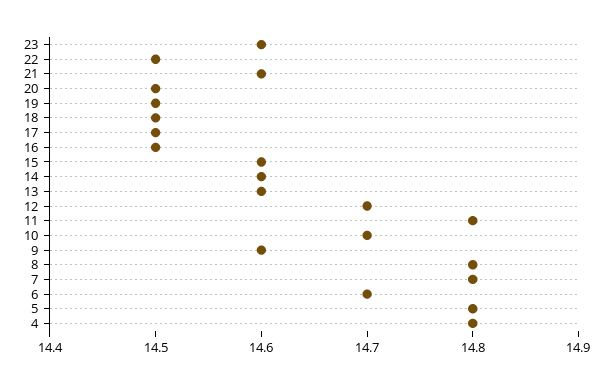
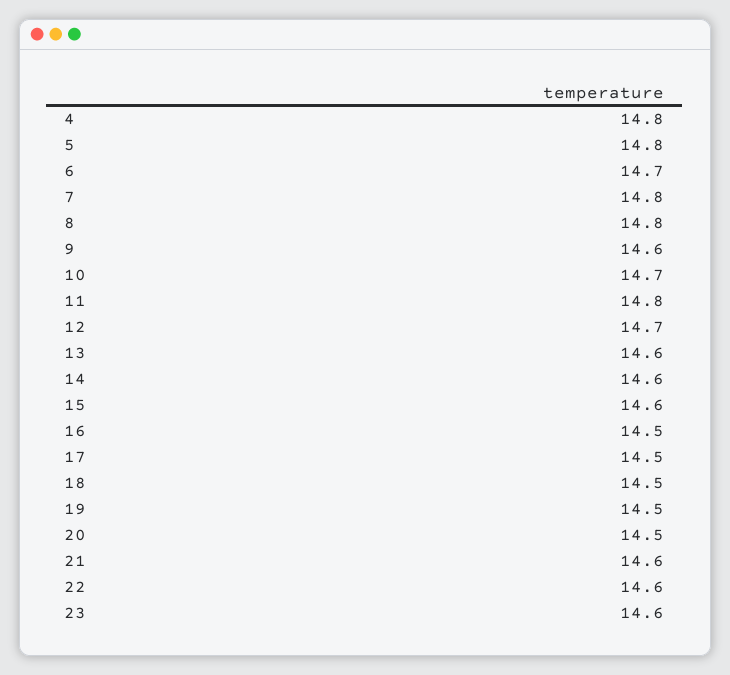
  {
    "23": 14.6,
-   "22": 14.5,
+   "22": 14.6,
    "21": 14.6,
    "20": 14.5,
    "19": 14.5,
    "18": 14.5,
    "17": 14.5,
    "16": 14.5,
    "15": 14.6,
    "14": 14.6,
    "13": 14.6,
    "12": 14.7,
    "11": 14.8,
    "10": 14.7,
    "9": 14.6,
    "8": 14.8,
    "7": 14.8,
    "6": 14.7,
    "5": 14.8,
    "4": 14.8
  }

